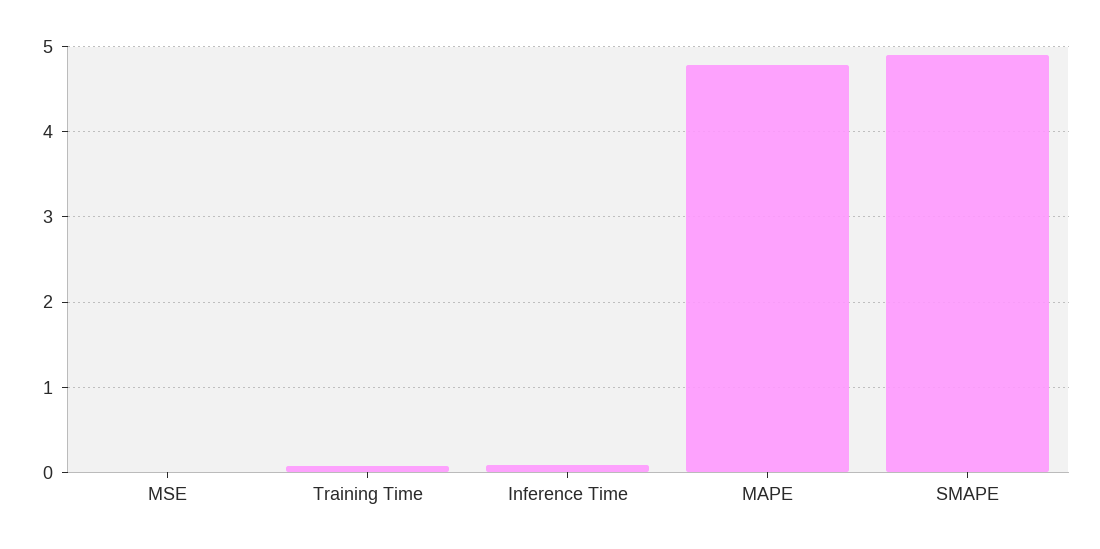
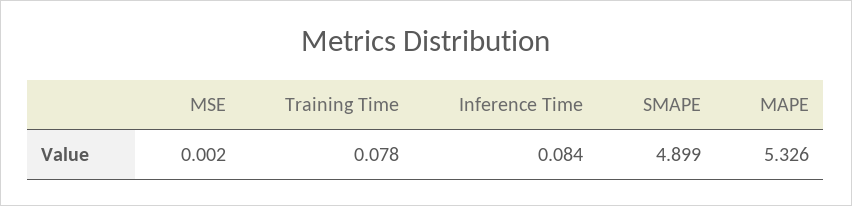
  {
    "MSE": 0.002,
    "Training Time": 0.078,
    "Inference Time": 0.084,
-   "MAPE": 4.8,
+   "MAPE": 5.326,
    "SMAPE": 4.899
  }

